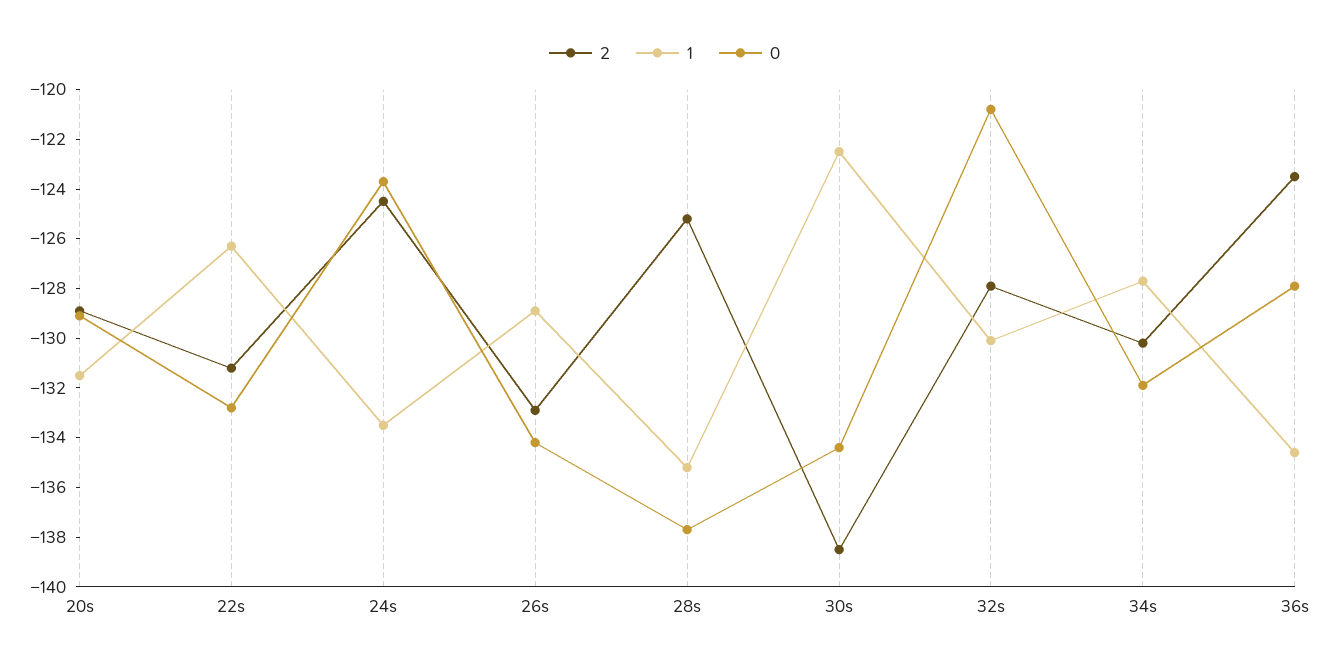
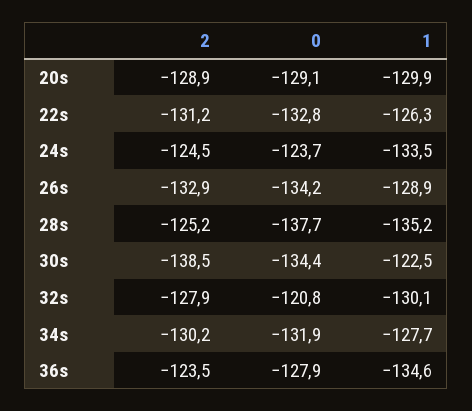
  {
    "2": {
      "20s": -128.9,
      "22s": -131.2,
      "24s": -124.5,
      "26s": -132.9,
      "28s": -125.2,
      "30s": -138.5,
      "32s": -127.9,
      "34s": -130.2,
      "36s": -123.5
    },
    "1": {
-     "20s": -131.5,
+     "20s": -129.9,
      "22s": -126.3,
      "24s": -133.5,
      "26s": -128.9,
      "28s": -135.2,
      "30s": -122.5,
      "32s": -130.1,
      "34s": -127.7,
      "36s": -134.6
    },
    "0": {
      "20s": -129.1,
      "22s": -132.8,
      "24s": -123.7,
      "26s": -134.2,
      "28s": -137.7,
      "30s": -134.4,
      "32s": -120.8,
      "34s": -131.9,
      "36s": -127.9
    }
  }

